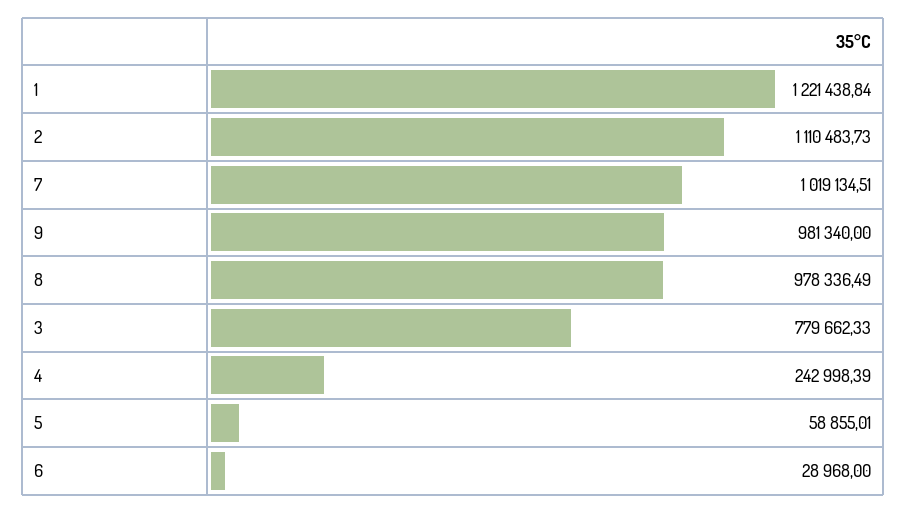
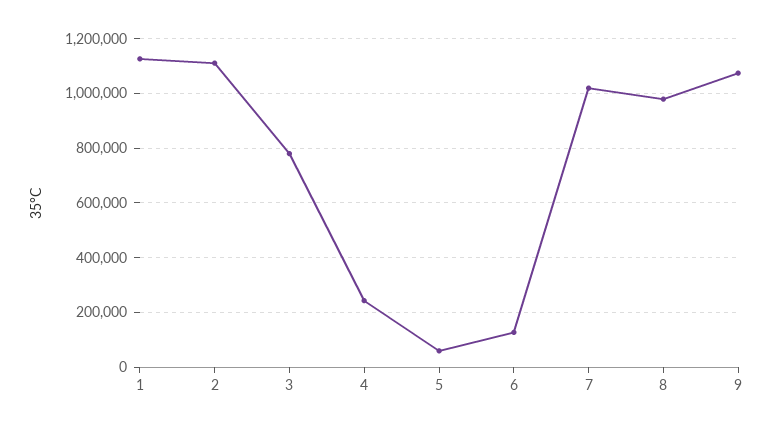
  {
-   "1": 1221438.84,
+   "1": 1125000,
    "2": 1110483.73,
    "7": 1019134.51,
-   "9": 981340,
+   "9": 1075000,
    "8": 978336.49,
    "3": 779662.33,
    "4": 242998.39,
    "5": 58855.01,
-   "6": 28968
+   "6": 125000
  }

